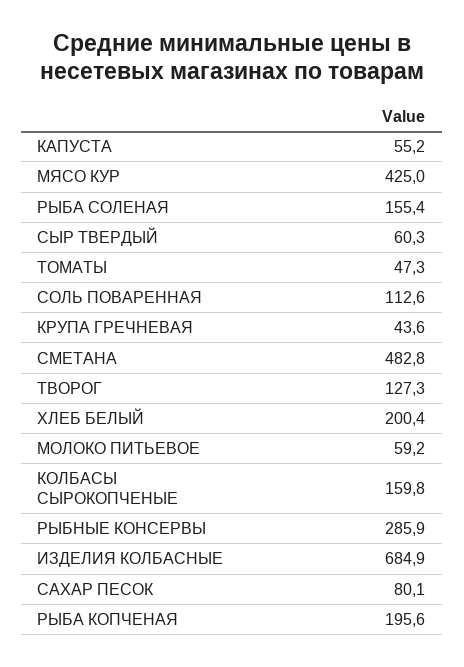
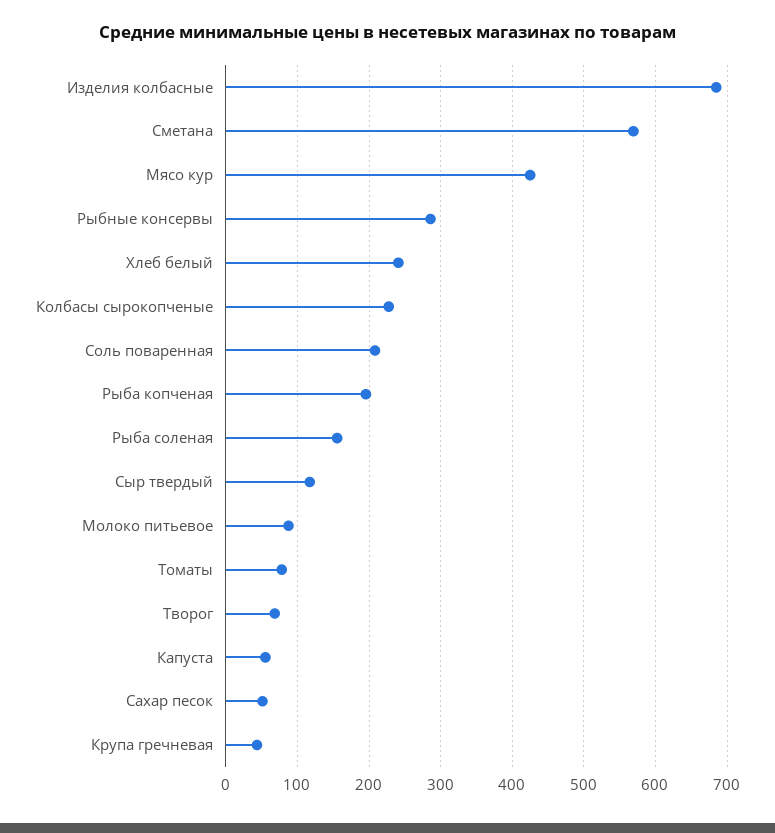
  {
    "КАПУСТА": 55.2,
    "МЯСО КУР": 425,
    "РЫБА СОЛЕНАЯ": 155.4,
-   "СЫР ТВЕРДЫЙ": 60.3,
+   "СЫР ТВЕРДЫЙ": 120,
-   "ТОМАТЫ": 47.3,
+   "ТОМАТЫ": 80,
-   "СОЛЬ ПОВАРЕННАЯ": 112.6,
+   "СОЛЬ ПОВАРЕННАЯ": 210,
    "КРУПА ГРЕЧНЕВАЯ": 43.6,
-   "СМЕТАНА": 482.8,
+   "СМЕТАНА": 570,
-   "ТВОРОГ": 127.3,
+   "ТВОРОГ": 70,
-   "ХЛЕБ БЕЛЫЙ": 200.4,
+   "ХЛЕБ БЕЛЫЙ": 240,
-   "МОЛОКО ПИТЬЕВОЕ": 59.2,
+   "МОЛОКО ПИТЬЕВОЕ": 90,
-   "КОЛБАСЫ СЫРОКОПЧЕНЫЕ": 159.8,
+   "КОЛБАСЫ СЫРОКОПЧЕНЫЕ": 230,
    "РЫБНЫЕ КОНСЕРВЫ": 285.9,
    "ИЗДЕЛИЯ КОЛБАСНЫЕ": 684.9,
-   "САХАР ПЕСОК": 80.1,
+   "САХАР ПЕСОК": 50,
    "РЫБА КОПЧЕНАЯ": 195.6
  }

